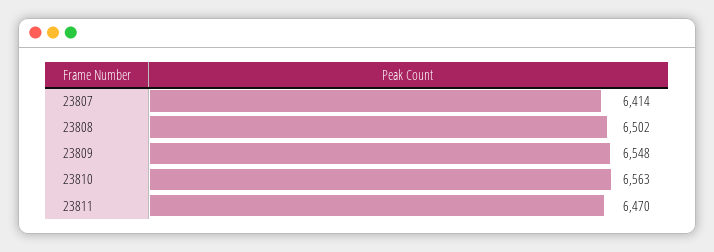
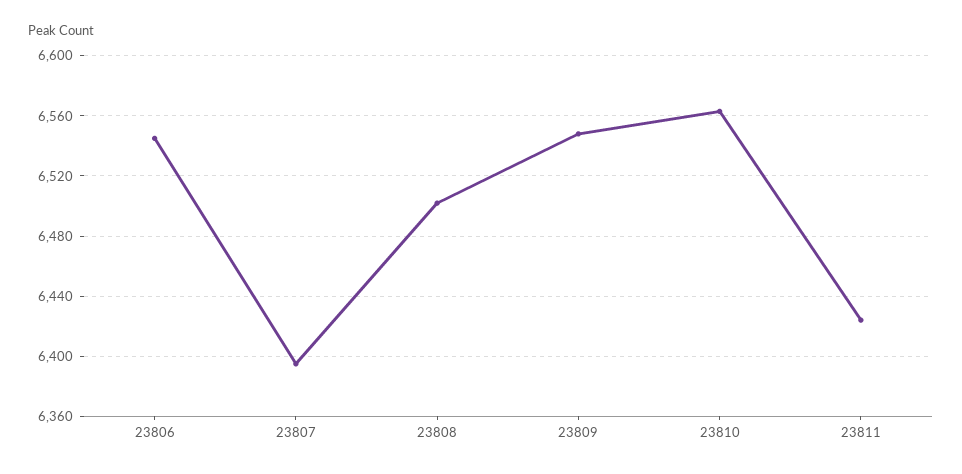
  {
-   "23807": 6414,
+   "23807": 6395,
    "23808": 6502,
    "23809": 6548,
    "23810": 6563,
-   "23811": 6470
+   "23811": 6425,
+   "23806": 6545
  }

